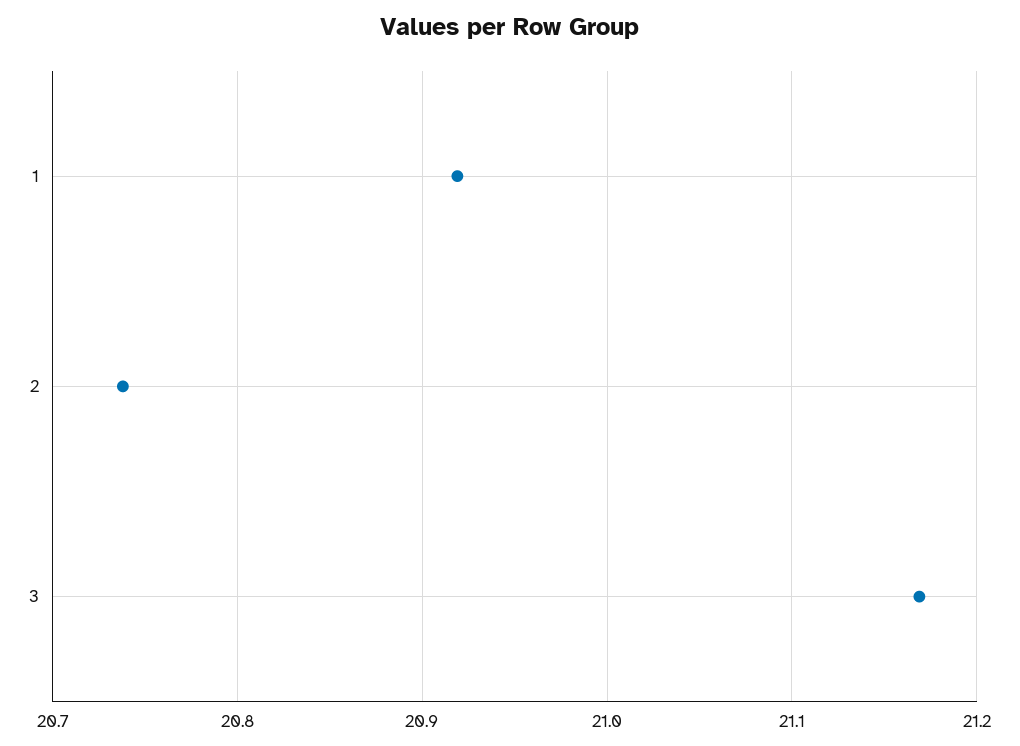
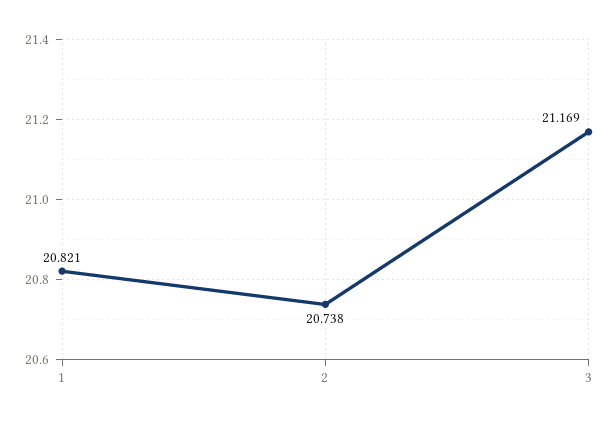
  {
-   "1": 20.92,
+   "1": 20.821,
    "2": 20.738,
    "3": 21.169
  }

